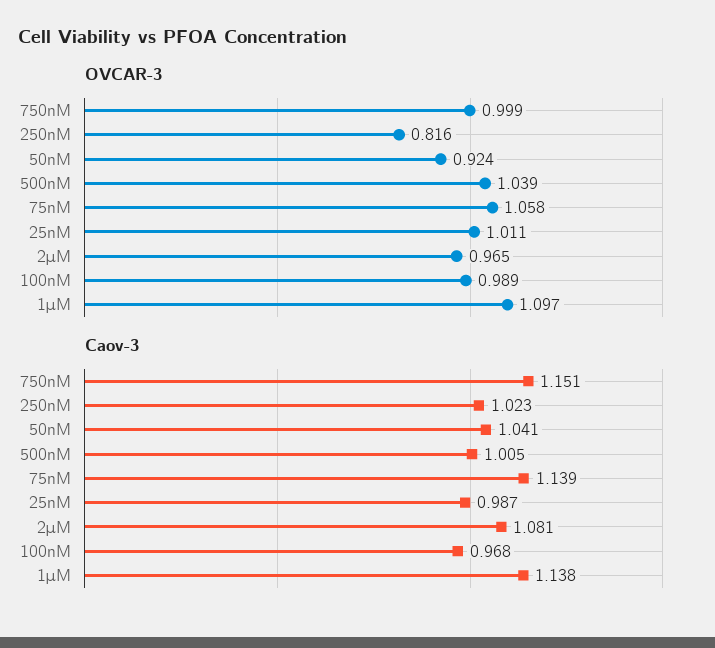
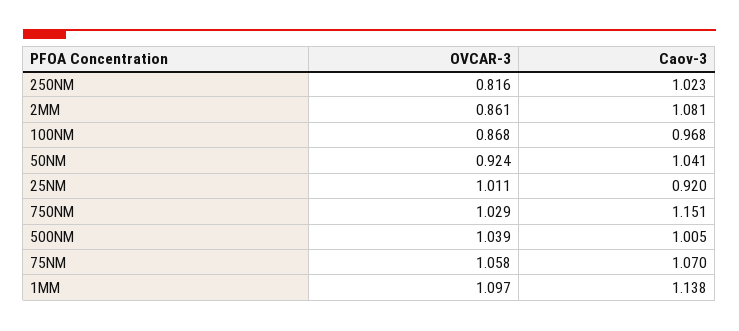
  {
    "OVCAR-3": {
-     "750nM": 0.999,
+     "750nM": 1.029,
      "250nM": 0.816,
      "50nM": 0.924,
      "500nM": 1.039,
      "75nM": 1.058,
      "25nM": 1.011,
-     "2μM": 0.965,
+     "2μM": 0.861,
-     "100nM": 0.989,
+     "100nM": 0.868,
      "1μM": 1.097
    },
    "Caov-3": {
      "750nM": 1.151,
      "250nM": 1.023,
      "50nM": 1.041,
      "500nM": 1.005,
-     "75nM": 1.139,
+     "75nM": 1.07,
-     "25nM": 0.987,
+     "25nM": 0.92,
      "2μM": 1.081,
      "100nM": 0.968,
      "1μM": 1.138
    }
  }

